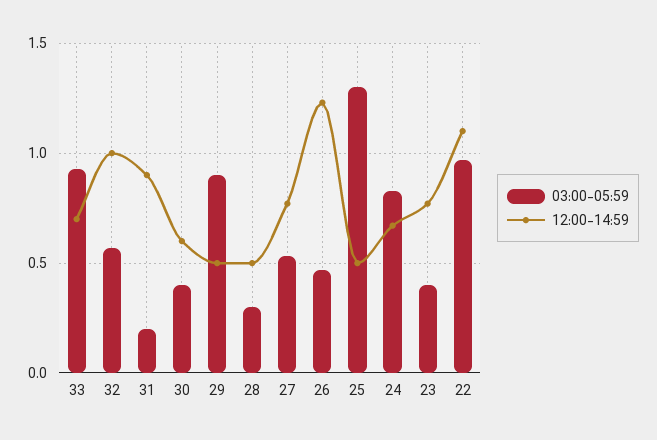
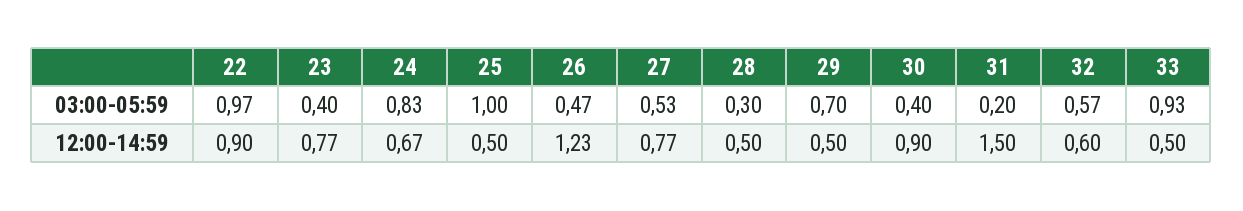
  {
    "03:00-05:59": {
      "33": 0.93,
      "32": 0.57,
      "31": 0.2,
      "30": 0.4,
-     "29": 0.9,
+     "29": 0.7,
      "28": 0.3,
      "27": 0.53,
      "26": 0.47,
-     "25": 1.3,
+     "25": 1,
      "24": 0.83,
      "23": 0.4,
      "22": 0.97
    },
    "12:00-14:59": {
-     "33": 0.7,
+     "33": 0.5,
-     "32": 1,
+     "32": 0.6,
-     "31": 0.9,
+     "31": 1.5,
-     "30": 0.6,
+     "30": 0.9,
      "29": 0.5,
      "28": 0.5,
      "27": 0.77,
      "26": 1.23,
      "25": 0.5,
      "24": 0.67,
      "23": 0.77,
-     "22": 1.1
+     "22": 0.9
    }
  }

